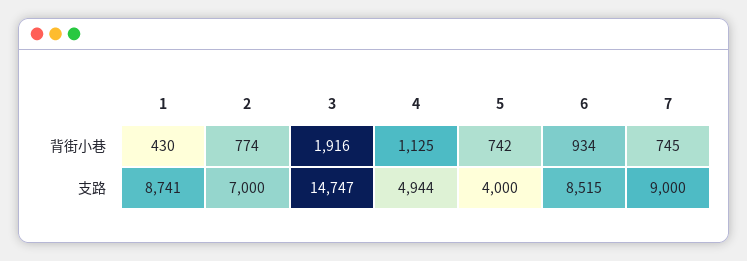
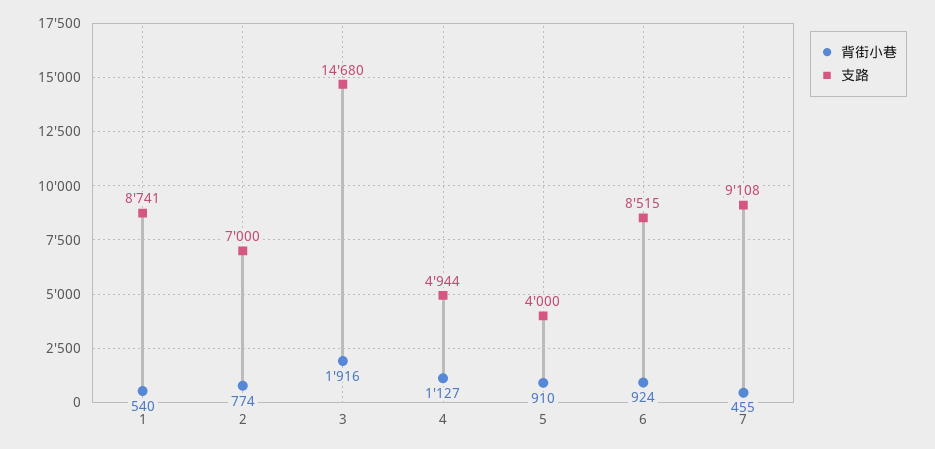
  {
    "背街小巷": {
-     "1": 430,
+     "1": 540,
      "2": 774,
      "3": 1916,
-     "4": 1125,
+     "4": 1127,
-     "5": 742,
+     "5": 910,
-     "6": 934,
+     "6": 924,
-     "7": 745
+     "7": 455
    },
    "支路": {
      "1": 8741,
      "2": 7000,
-     "3": 14747,
+     "3": 14680,
      "4": 4944,
      "5": 4000,
      "6": 8515,
-     "7": 9000
+     "7": 9108
    }
  }

